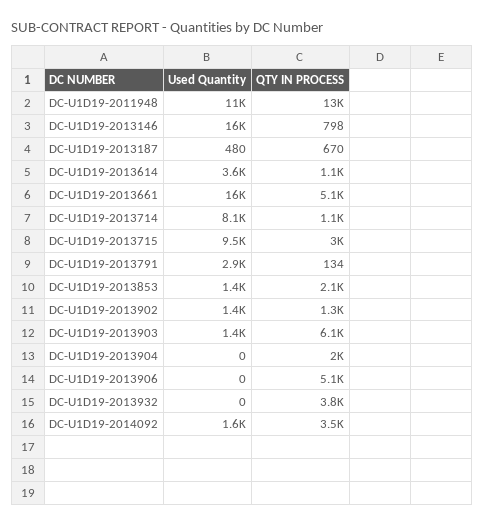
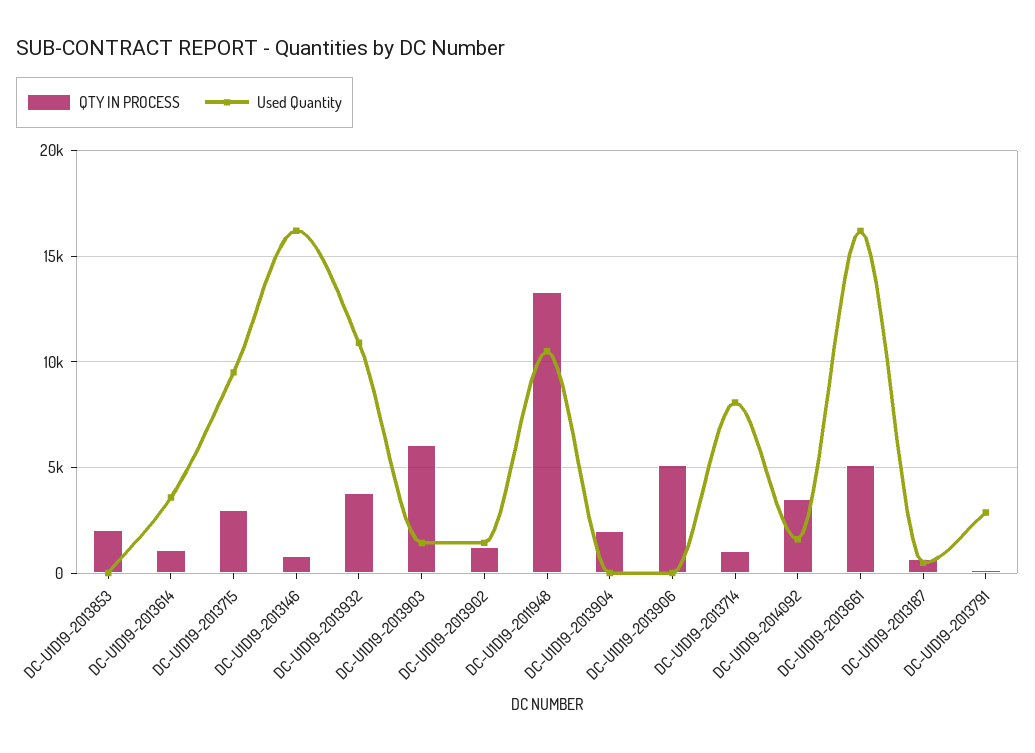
  {
    "Used Quantity": {
      "DC-U1D19-2011948": 11000,
      "DC-U1D19-2013146": 16000,
      "DC-U1D19-2013187": 480,
      "DC-U1D19-2013614": 3600,
      "DC-U1D19-2013661": 16000,
      "DC-U1D19-2013714": 8100,
      "DC-U1D19-2013715": 9500,
      "DC-U1D19-2013791": 2900,
-     "DC-U1D19-2013853": 1400,
+     "DC-U1D19-2013853": 0,
      "DC-U1D19-2013902": 1400,
      "DC-U1D19-2013903": 1400,
      "DC-U1D19-2013904": 0,
      "DC-U1D19-2013906": 0,
-     "DC-U1D19-2013932": 0,
+     "DC-U1D19-2013932": 11000,
      "DC-U1D19-2014092": 1600
    },
    "QTY IN PROCESS": {
      "DC-U1D19-2011948": 13000,
      "DC-U1D19-2013146": 798,
      "DC-U1D19-2013187": 670,
      "DC-U1D19-2013614": 1100,
      "DC-U1D19-2013661": 5100,
      "DC-U1D19-2013714": 1100,
      "DC-U1D19-2013715": 3000,
      "DC-U1D19-2013791": 134,
      "DC-U1D19-2013853": 2100,
      "DC-U1D19-2013902": 1300,
      "DC-U1D19-2013903": 6100,
      "DC-U1D19-2013904": 2000,
      "DC-U1D19-2013906": 5100,
      "DC-U1D19-2013932": 3800,
      "DC-U1D19-2014092": 3500
    }
  }

